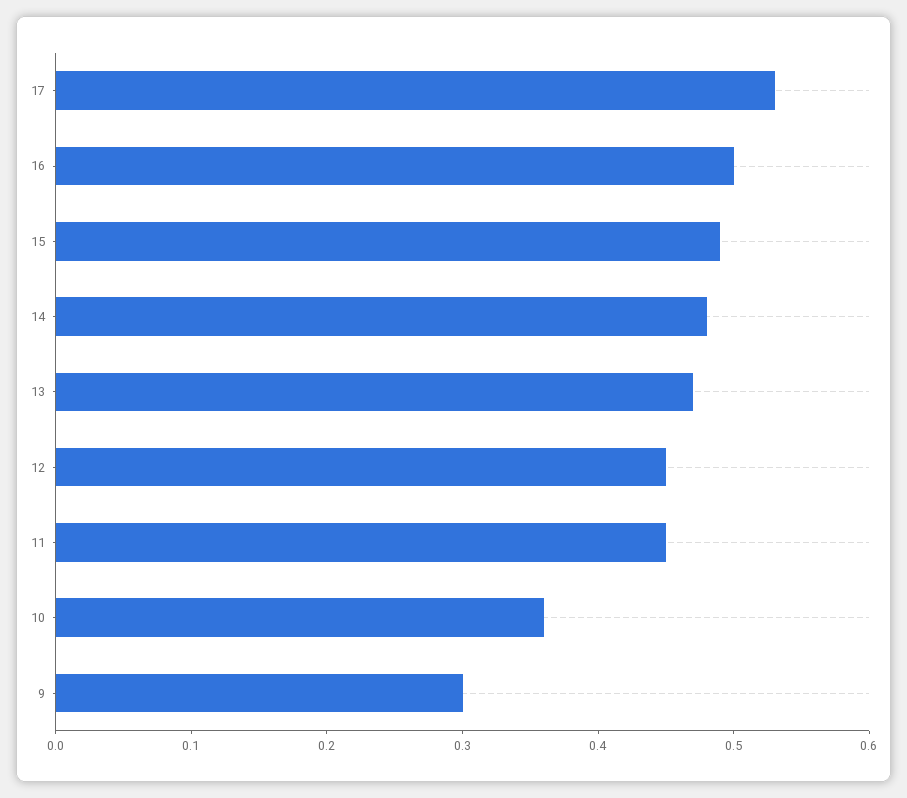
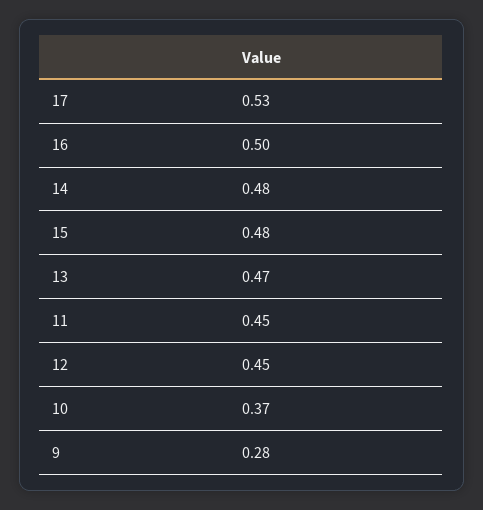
  {
    "17": 0.53,
    "16": 0.5,
-   "15": 0.49,
+   "15": 0.48,
    "14": 0.48,
    "13": 0.47,
    "12": 0.45,
    "11": 0.45,
-   "10": 0.36,
+   "10": 0.37,
-   "9": 0.3
+   "9": 0.28
  }

